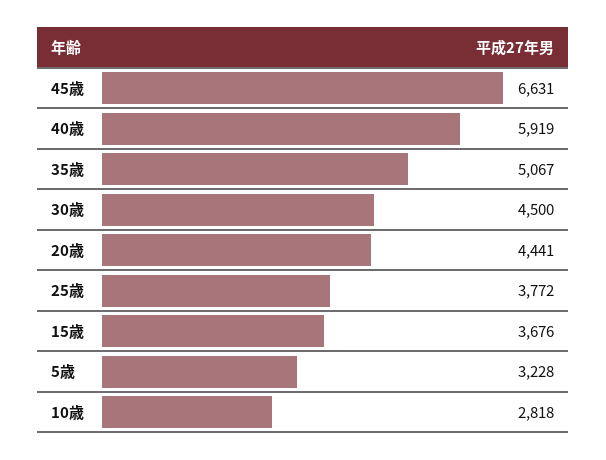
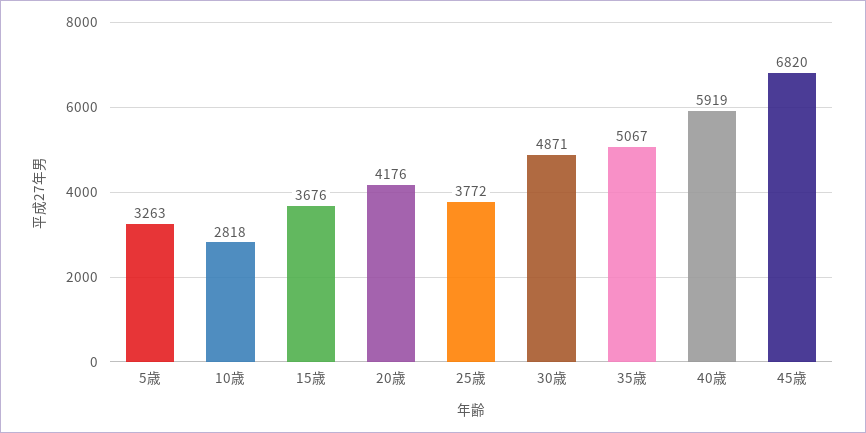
  {
-   "45歳": 6631,
+   "45歳": 6820,
    "40歳": 5919,
    "35歳": 5067,
-   "30歳": 4500,
+   "30歳": 4871,
-   "20歳": 4441,
+   "20歳": 4176,
    "25歳": 3772,
    "15歳": 3676,
-   "5歳": 3228,
+   "5歳": 3263,
    "10歳": 2818
  }

